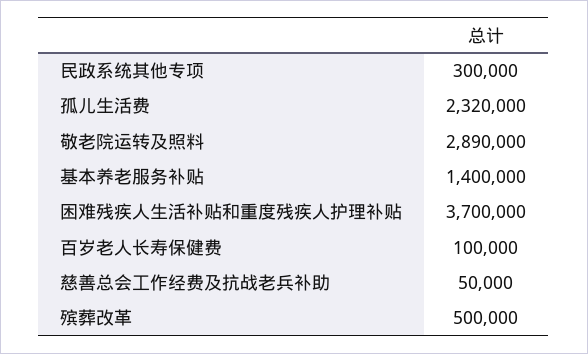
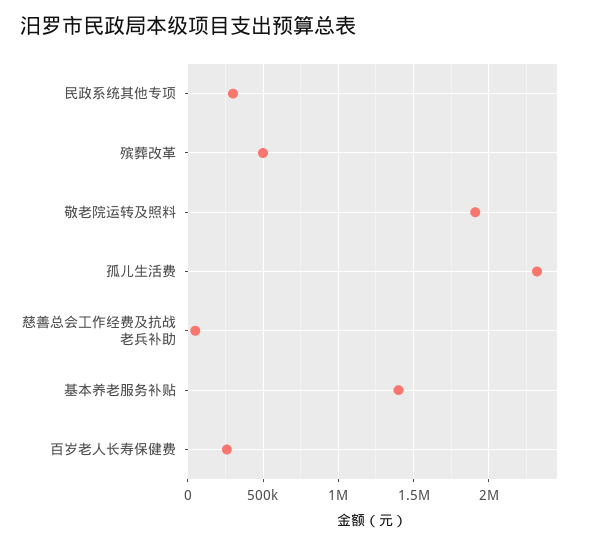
  {
    "民政系统其他专项": 300000,
    "孤儿生活费": 2320000,
-   "敬老院运转及照料": 2890000,
+   "敬老院运转及照料": 1900000,
    "基本养老服务补贴": 1400000,
-   "困难残疾人生活补贴和重度残疾人护理补贴": 3700000,
-   "百岁老人长寿保健费": 100000,
+   "百岁老人长寿保健费": 250000,
    "慈善总会工作经费及抗战老兵补助": 50000,
    "殡葬改革": 500000
  }

